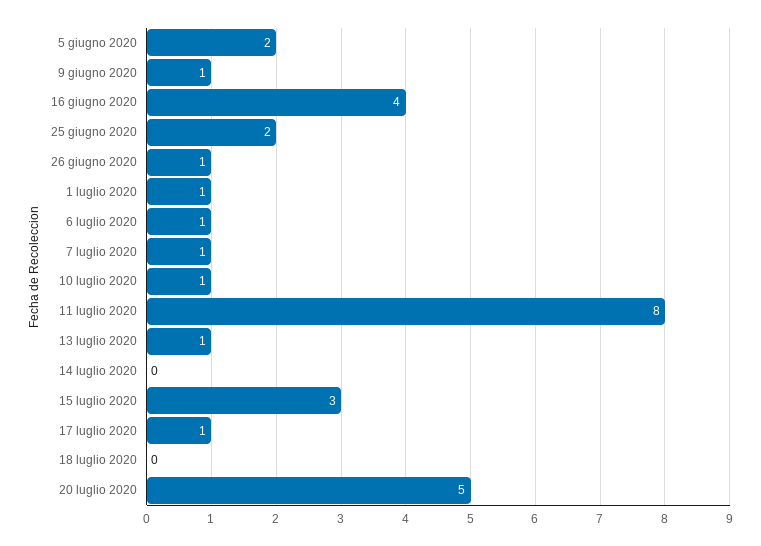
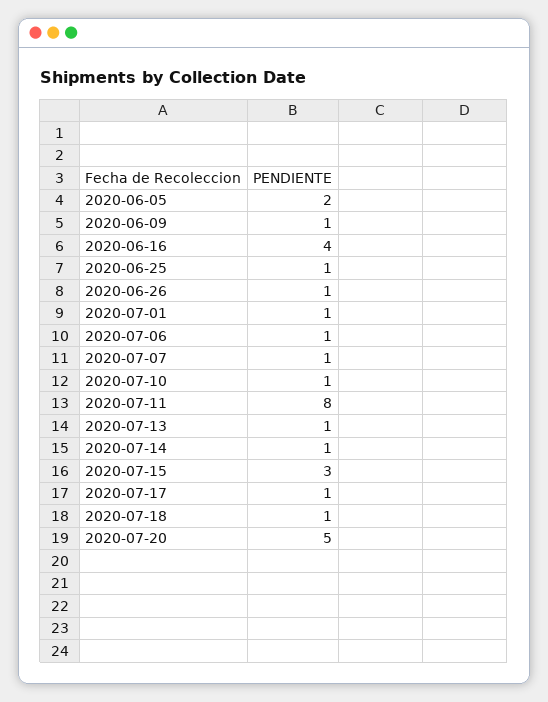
  {
    "5 giugno 2020": 2,
    "9 giugno 2020": 1,
    "16 giugno 2020": 4,
-   "25 giugno 2020": 2,
+   "25 giugno 2020": 1,
    "26 giugno 2020": 1,
    "1 luglio 2020": 1,
    "6 luglio 2020": 1,
    "7 luglio 2020": 1,
    "10 luglio 2020": 1,
    "11 luglio 2020": 8,
    "13 luglio 2020": 1,
-   "14 luglio 2020": 0,
+   "14 luglio 2020": 1,
    "15 luglio 2020": 3,
    "17 luglio 2020": 1,
-   "18 luglio 2020": 0,
+   "18 luglio 2020": 1,
    "20 luglio 2020": 5
  }

